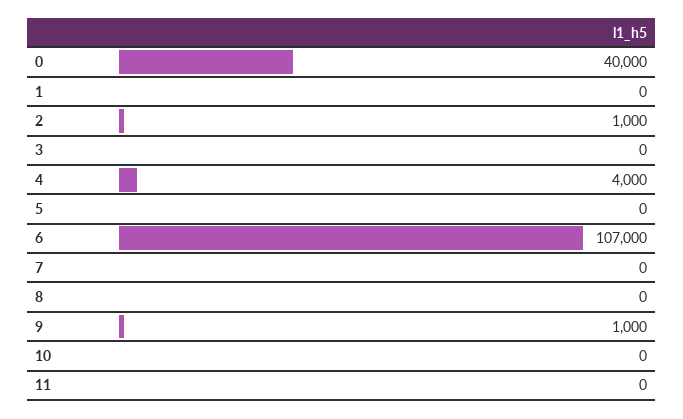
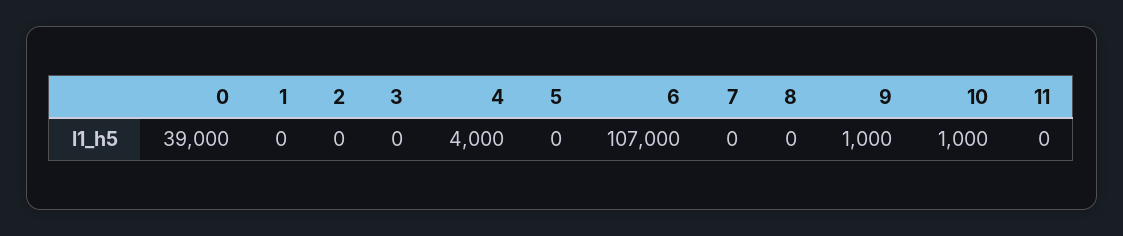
  {
-   "0": 40000,
+   "0": 39000,
    "1": 0,
-   "2": 1000,
+   "2": 0,
    "3": 0,
    "4": 4000,
    "5": 0,
    "6": 107000,
    "7": 0,
    "8": 0,
    "9": 1000,
-   "10": 0,
+   "10": 1000,
    "11": 0
  }

